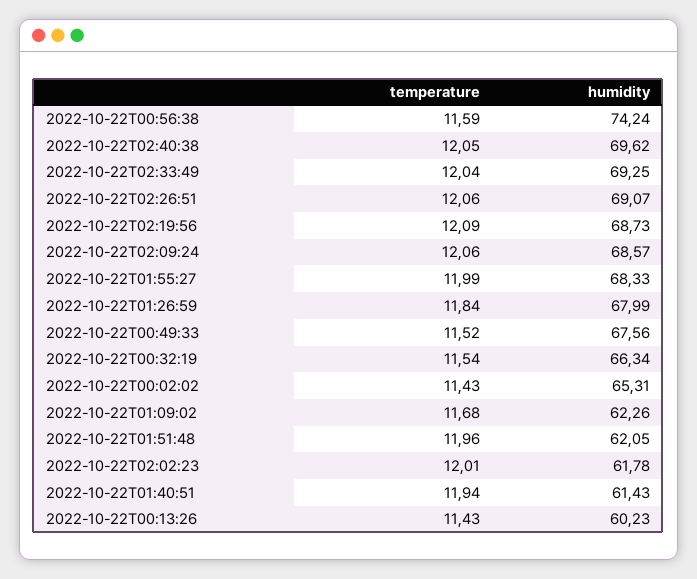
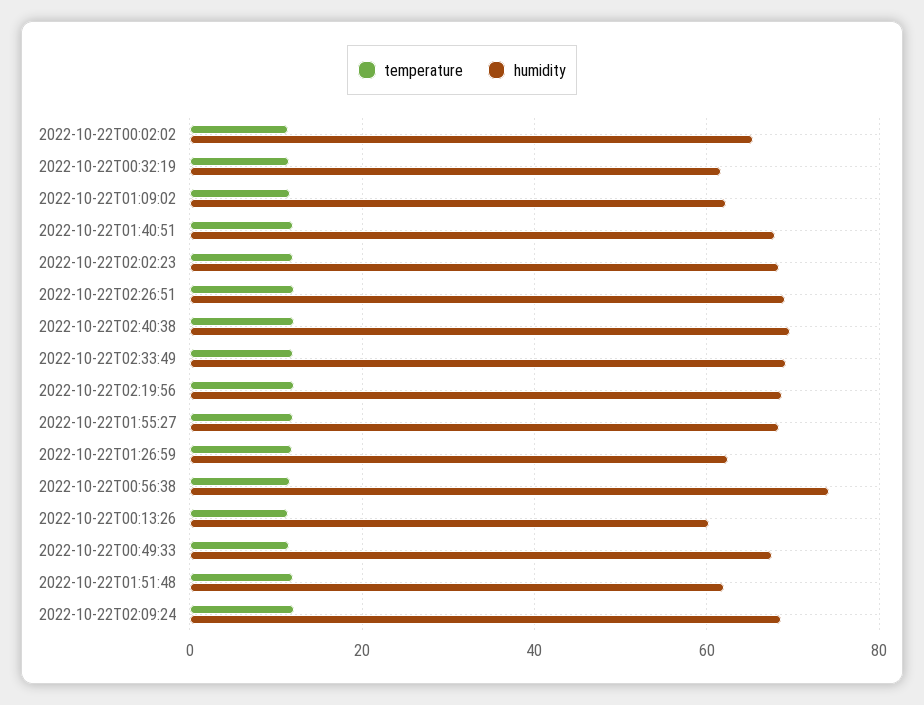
  {
    "temperature": {
      "2022-10-22T00:56:38": 11.59,
      "2022-10-22T02:40:38": 12.05,
      "2022-10-22T02:33:49": 12.04,
      "2022-10-22T02:26:51": 12.06,
      "2022-10-22T02:19:56": 12.09,
      "2022-10-22T02:09:24": 12.06,
      "2022-10-22T01:55:27": 11.99,
      "2022-10-22T01:26:59": 11.84,
      "2022-10-22T00:49:33": 11.52,
      "2022-10-22T00:32:19": 11.54,
      "2022-10-22T00:02:02": 11.43,
      "2022-10-22T01:09:02": 11.68,
      "2022-10-22T01:51:48": 11.96,
      "2022-10-22T02:02:23": 12.01,
      "2022-10-22T01:40:51": 11.94,
      "2022-10-22T00:13:26": 11.43
    },
    "humidity": {
      "2022-10-22T00:56:38": 74.24,
      "2022-10-22T02:40:38": 69.62,
      "2022-10-22T02:33:49": 69.25,
      "2022-10-22T02:26:51": 69.07,
      "2022-10-22T02:19:56": 68.73,
      "2022-10-22T02:09:24": 68.57,
      "2022-10-22T01:55:27": 68.33,
-     "2022-10-22T01:26:59": 67.99,
+     "2022-10-22T01:26:59": 62,
      "2022-10-22T00:49:33": 67.56,
-     "2022-10-22T00:32:19": 66.34,
+     "2022-10-22T00:32:19": 62,
      "2022-10-22T00:02:02": 65.31,
      "2022-10-22T01:09:02": 62.26,
      "2022-10-22T01:51:48": 62.05,
-     "2022-10-22T02:02:23": 61.78,
+     "2022-10-22T02:02:23": 68,
-     "2022-10-22T01:40:51": 61.43,
+     "2022-10-22T01:40:51": 68,
      "2022-10-22T00:13:26": 60.23
    }
  }

